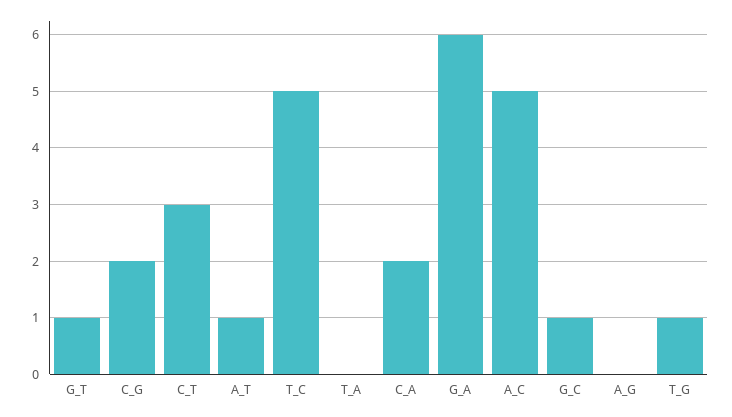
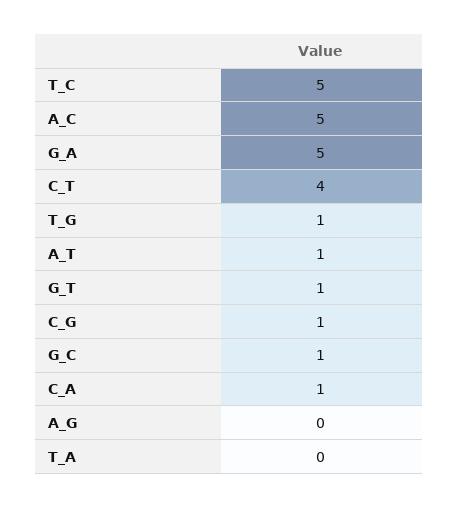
  {
    "G_T": 1,
-   "C_G": 2,
+   "C_G": 1,
-   "C_T": 3,
+   "C_T": 4,
    "A_T": 1,
    "T_C": 5,
    "T_A": 0,
-   "C_A": 2,
+   "C_A": 1,
-   "G_A": 6,
+   "G_A": 5,
    "A_C": 5,
    "G_C": 1,
    "A_G": 0,
    "T_G": 1
  }

